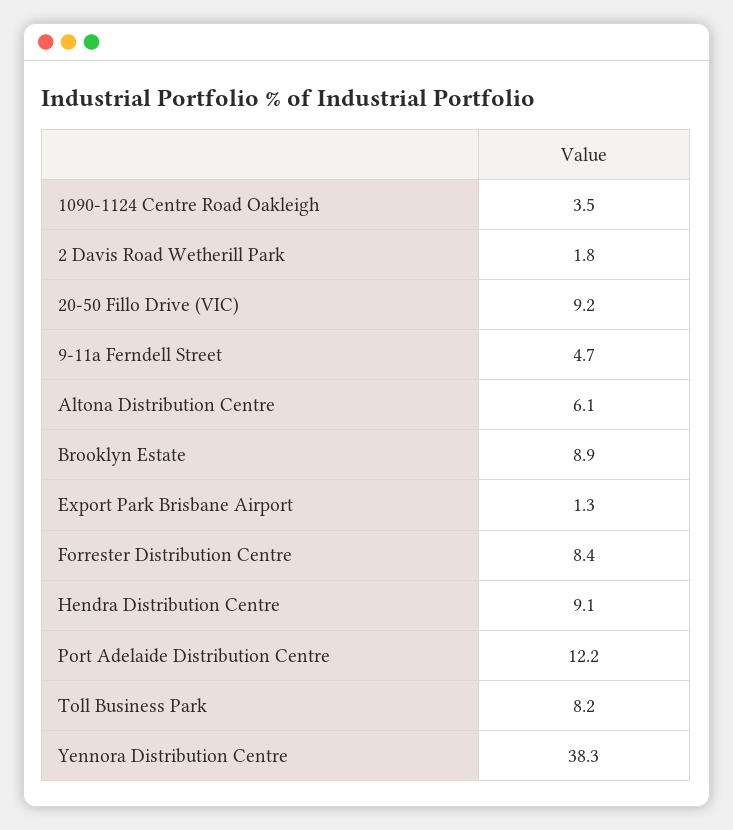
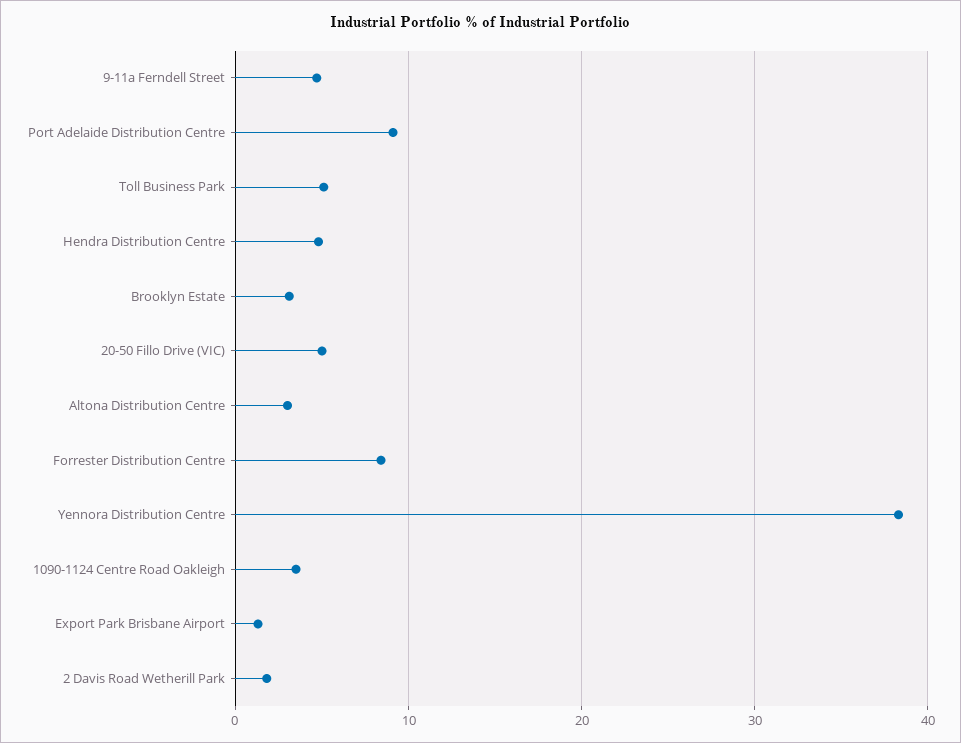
  {
    "1090-1124 Centre Road Oakleigh": 3.5,
    "2 Davis Road Wetherill Park": 1.8,
-   "20-50 Fillo Drive (VIC)": 9.2,
+   "20-50 Fillo Drive (VIC)": 5,
    "9-11a Ferndell Street": 4.7,
-   "Altona Distribution Centre": 6.1,
+   "Altona Distribution Centre": 3,
-   "Brooklyn Estate": 8.9,
+   "Brooklyn Estate": 3,
    "Export Park Brisbane Airport": 1.3,
    "Forrester Distribution Centre": 8.4,
-   "Hendra Distribution Centre": 9.1,
+   "Hendra Distribution Centre": 5,
-   "Port Adelaide Distribution Centre": 12.2,
+   "Port Adelaide Distribution Centre": 9,
-   "Toll Business Park": 8.2,
+   "Toll Business Park": 5,
    "Yennora Distribution Centre": 38.3
  }

